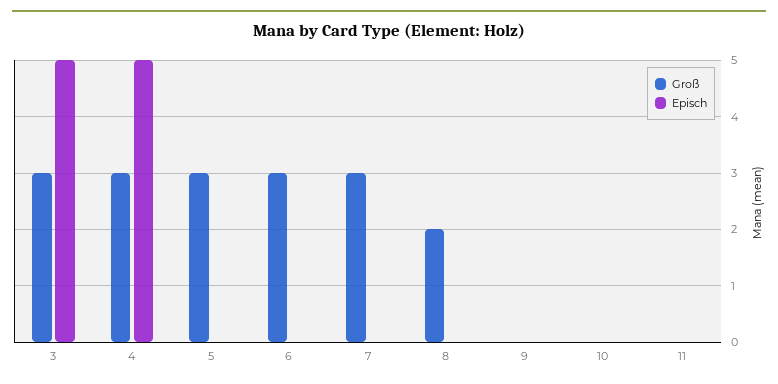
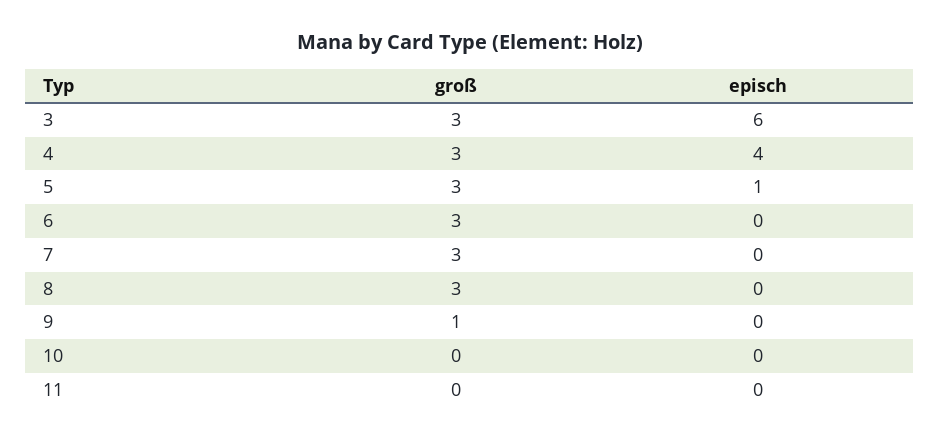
  {
    "Groß": {
      "3": 3,
      "4": 3,
      "5": 3,
      "6": 3,
      "7": 3,
-     "8": 2,
+     "8": 3,
-     "9": 0,
+     "9": 1,
      "10": 0,
      "11": 0
    },
    "Episch": {
-     "3": 5,
+     "3": 6,
-     "4": 5,
+     "4": 4,
-     "5": 0,
+     "5": 1,
      "6": 0,
      "7": 0,
      "8": 0,
      "9": 0,
      "10": 0,
      "11": 0
    }
  }

